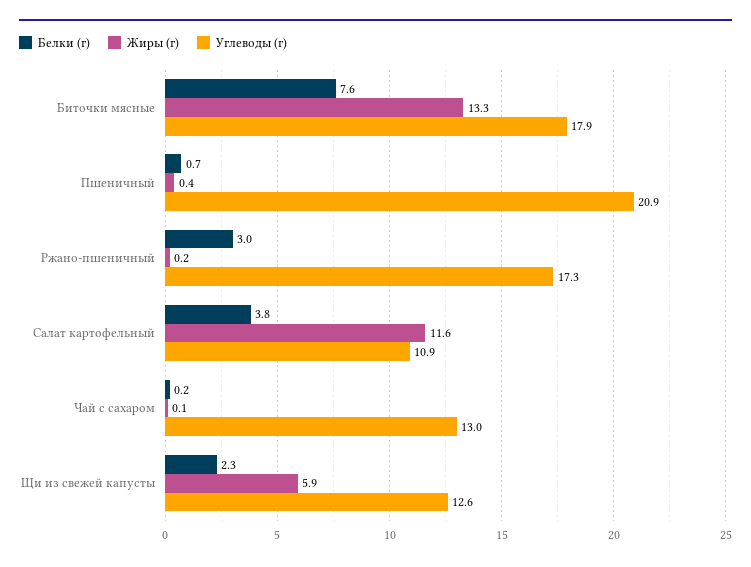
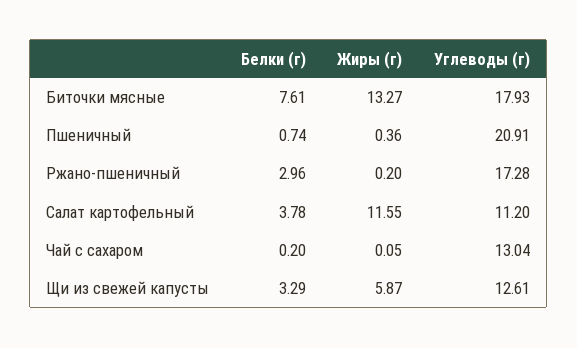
  {
    "Белки (г)": {
      "Биточки мясные": 7.61,
      "Пшеничный": 0.74,
      "Ржано-пшеничный": 2.96,
      "Салат картофельный": 3.78,
      "Чай с сахаром": 0.2,
-     "Щи из свежей капусты": 2.3
+     "Щи из свежей капусты": 3.29
    },
    "Жиры (г)": {
      "Биточки мясные": 13.27,
      "Пшеничный": 0.36,
      "Ржано-пшеничный": 0.2,
      "Салат картофельный": 11.55,
      "Чай с сахаром": 0.05,
      "Щи из свежей капусты": 5.87
    },
    "Углеводы (г)": {
      "Биточки мясные": 17.93,
      "Пшеничный": 20.91,
      "Ржано-пшеничный": 17.28,
-     "Салат картофельный": 10.9,
+     "Салат картофельный": 11.2,
      "Чай с сахаром": 13.04,
      "Щи из свежей капусты": 12.61
    }
  }

